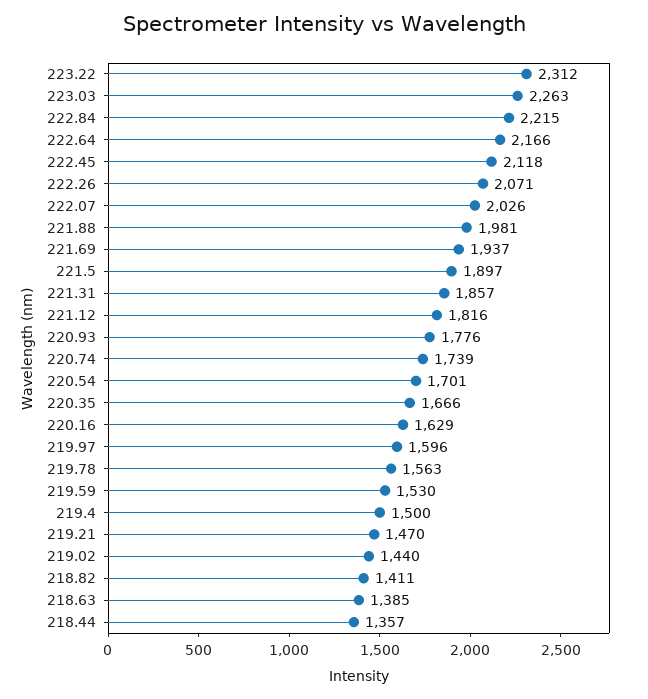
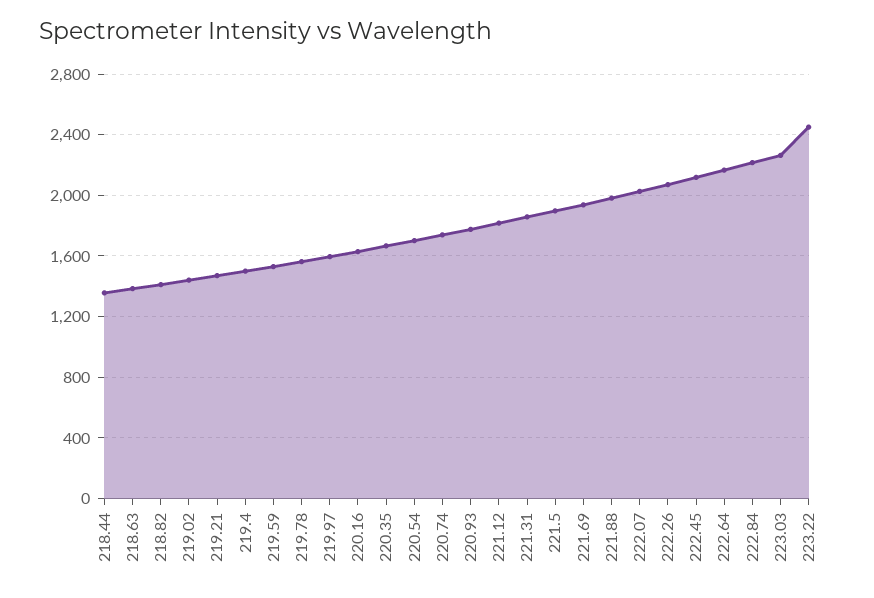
  {
-   "223.22": 2312,
+   "223.22": 2450,
    "223.03": 2263,
    "222.84": 2215,
    "222.64": 2166,
    "222.45": 2118,
    "222.26": 2071,
    "222.07": 2026,
    "221.88": 1981,
    "221.69": 1937,
    "221.5": 1897,
    "221.31": 1857,
    "221.12": 1816,
    "220.93": 1776,
    "220.74": 1739,
    "220.54": 1701,
    "220.35": 1666,
    "220.16": 1629,
    "219.97": 1596,
    "219.78": 1563,
    "219.59": 1530,
    "219.4": 1500,
    "219.21": 1470,
    "219.02": 1440,
    "218.82": 1411,
    "218.63": 1385,
    "218.44": 1357
  }

